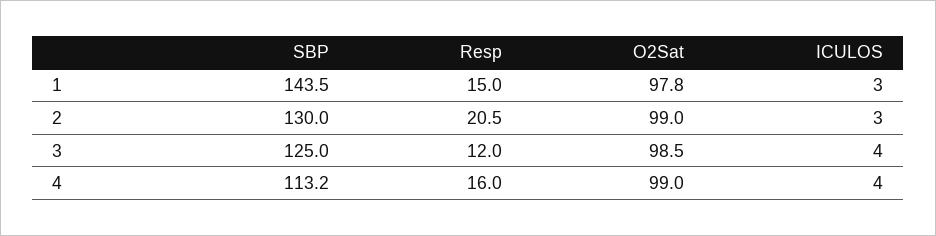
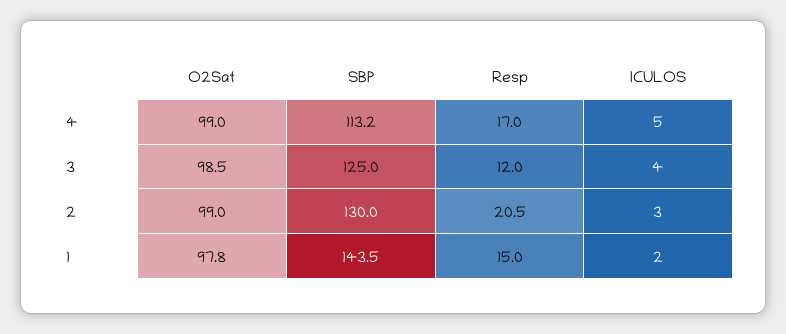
  {
    "SBP": {
      "1": 143.5,
      "2": 130,
      "3": 125,
      "4": 113.2
    },
    "Resp": {
      "1": 15,
      "2": 20.5,
      "3": 12,
-     "4": 16
+     "4": 17
    },
    "O2Sat": {
      "1": 97.8,
      "2": 99,
      "3": 98.5,
      "4": 99
    },
    "ICULOS": {
-     "1": 3,
+     "1": 2,
      "2": 3,
      "3": 4,
-     "4": 4
+     "4": 5
    }
  }

